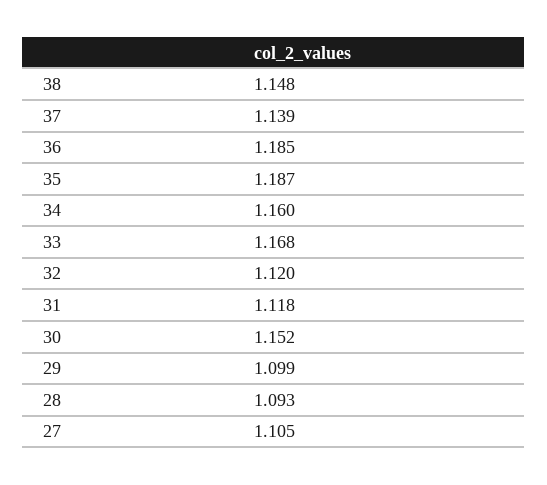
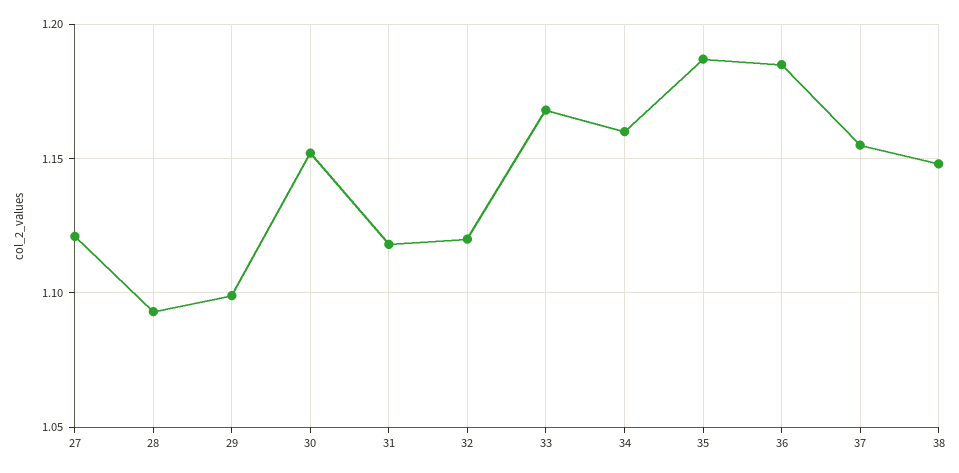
  {
    "38": 1.148,
-   "37": 1.139,
+   "37": 1.155,
    "36": 1.185,
    "35": 1.187,
    "34": 1.16,
    "33": 1.168,
    "32": 1.12,
    "31": 1.118,
    "30": 1.152,
    "29": 1.099,
    "28": 1.093,
-   "27": 1.105
+   "27": 1.12
  }

